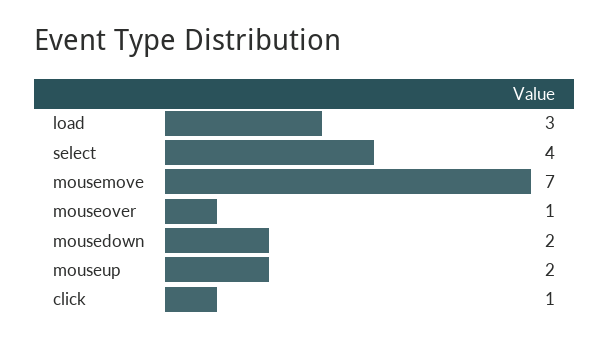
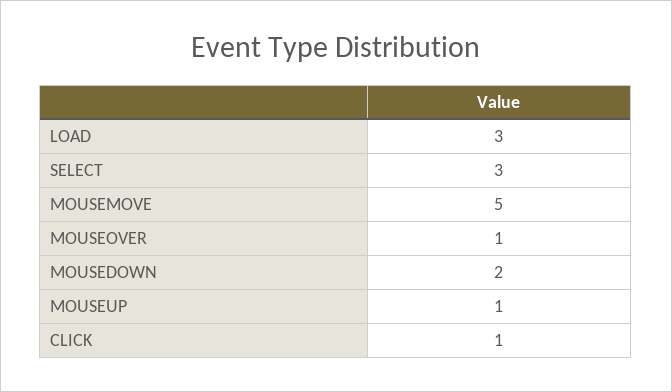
  {
    "load": 3,
-   "select": 4,
+   "select": 3,
-   "mousemove": 7,
+   "mousemove": 5,
    "mouseover": 1,
    "mousedown": 2,
-   "mouseup": 2,
+   "mouseup": 1,
    "click": 1
  }

